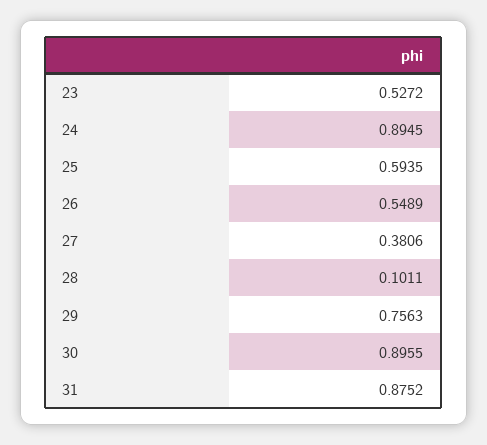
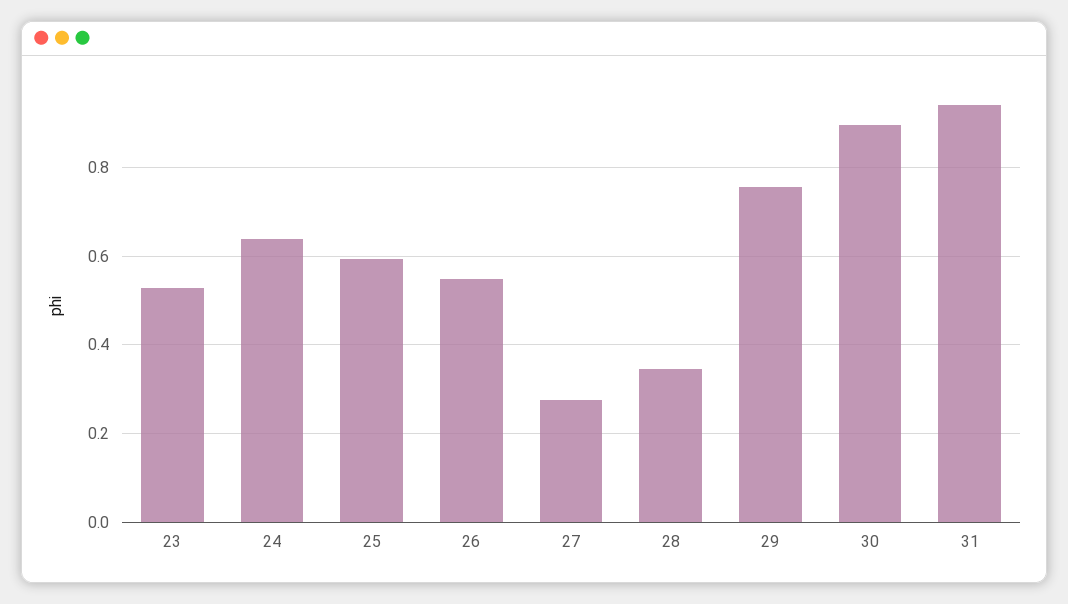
  {
    "23": 0.5272,
-   "24": 0.8945,
+   "24": 0.64,
    "25": 0.5935,
    "26": 0.5489,
-   "27": 0.3806,
+   "27": 0.28,
-   "28": 0.1011,
+   "28": 0.34,
    "29": 0.7563,
    "30": 0.8955,
-   "31": 0.8752
+   "31": 0.94
  }

